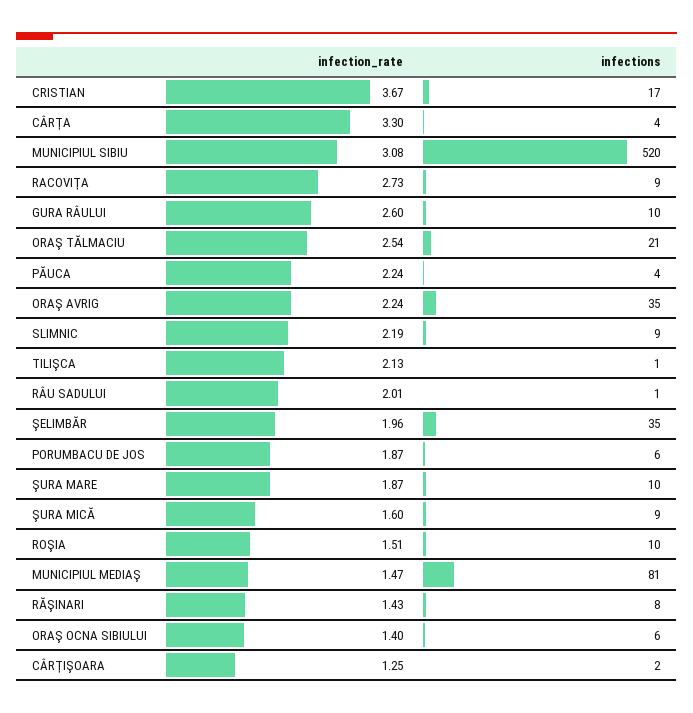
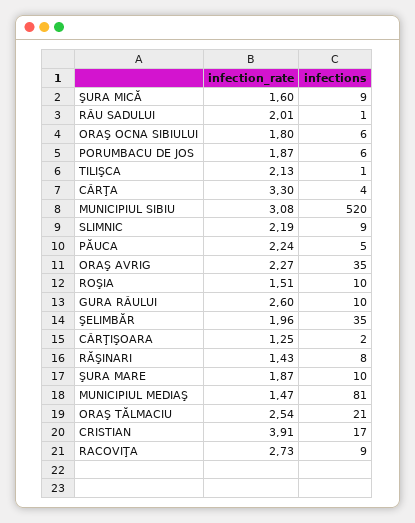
  {
    "infection_rate": {
-     "CRISTIAN": 3.67,
+     "CRISTIAN": 3.91,
      "CÂRŢA": 3.3,
      "MUNICIPIUL SIBIU": 3.08,
      "RACOVIŢA": 2.73,
      "GURA RÂULUI": 2.6,
      "ORAŞ TĂLMACIU": 2.54,
      "PĂUCA": 2.24,
-     "ORAŞ AVRIG": 2.24,
+     "ORAŞ AVRIG": 2.27,
      "SLIMNIC": 2.19,
      "TILIŞCA": 2.13,
      "RÂU SADULUI": 2.01,
      "ŞELIMBĂR": 1.96,
      "PORUMBACU DE JOS": 1.87,
      "ŞURA MARE": 1.87,
      "ŞURA MICĂ": 1.6,
      "ROŞIA": 1.51,
      "MUNICIPIUL MEDIAŞ": 1.47,
      "RĂŞINARI": 1.43,
-     "ORAŞ OCNA SIBIULUI": 1.4,
+     "ORAŞ OCNA SIBIULUI": 1.8,
      "CÂRŢIŞOARA": 1.25
    },
    "infections": {
      "CRISTIAN": 17,
      "CÂRŢA": 4,
      "MUNICIPIUL SIBIU": 520,
      "RACOVIŢA": 9,
      "GURA RÂULUI": 10,
      "ORAŞ TĂLMACIU": 21,
-     "PĂUCA": 4,
+     "PĂUCA": 5,
      "ORAŞ AVRIG": 35,
      "SLIMNIC": 9,
      "TILIŞCA": 1,
      "RÂU SADULUI": 1,
      "ŞELIMBĂR": 35,
      "PORUMBACU DE JOS": 6,
      "ŞURA MARE": 10,
      "ŞURA MICĂ": 9,
      "ROŞIA": 10,
      "MUNICIPIUL MEDIAŞ": 81,
      "RĂŞINARI": 8,
      "ORAŞ OCNA SIBIULUI": 6,
      "CÂRŢIŞOARA": 2
    }
  }

